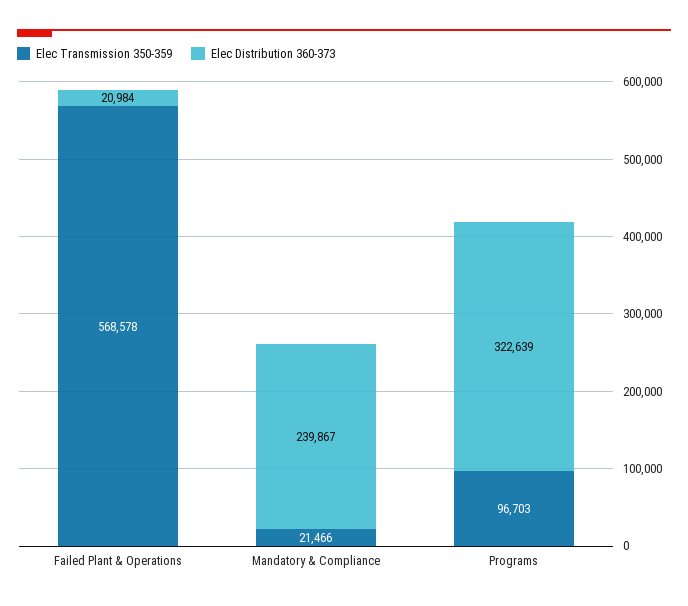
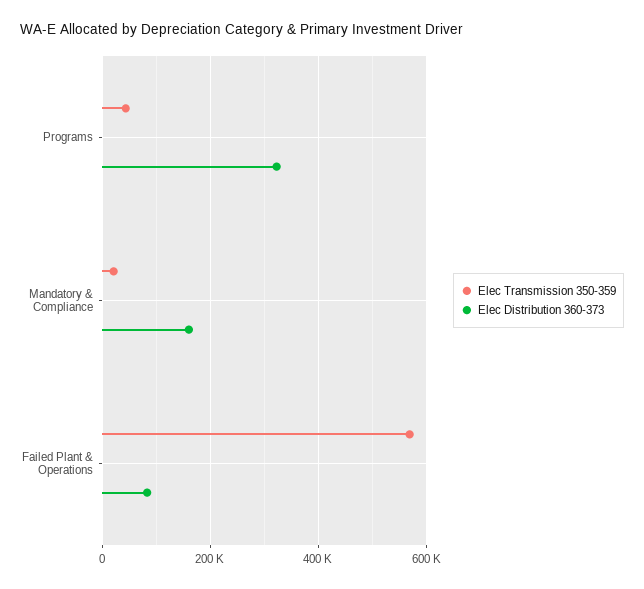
  {
    "Elec Transmission 350-359": {
      "Failed Plant & Operations": 568578,
      "Mandatory & Compliance": 21466,
-     "Programs": 96703
+     "Programs": 40000
    },
    "Elec Distribution 360-373": {
-     "Failed Plant & Operations": 20984,
+     "Failed Plant & Operations": 80000,
-     "Mandatory & Compliance": 239867,
+     "Mandatory & Compliance": 160000,
      "Programs": 322639
    }
  }

